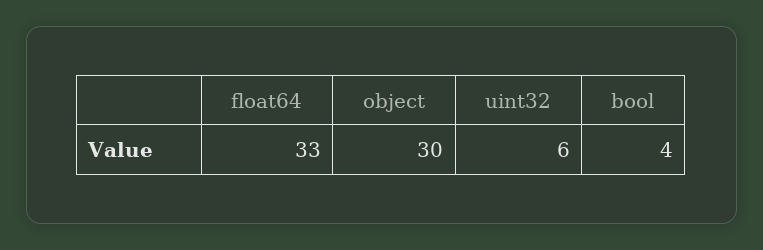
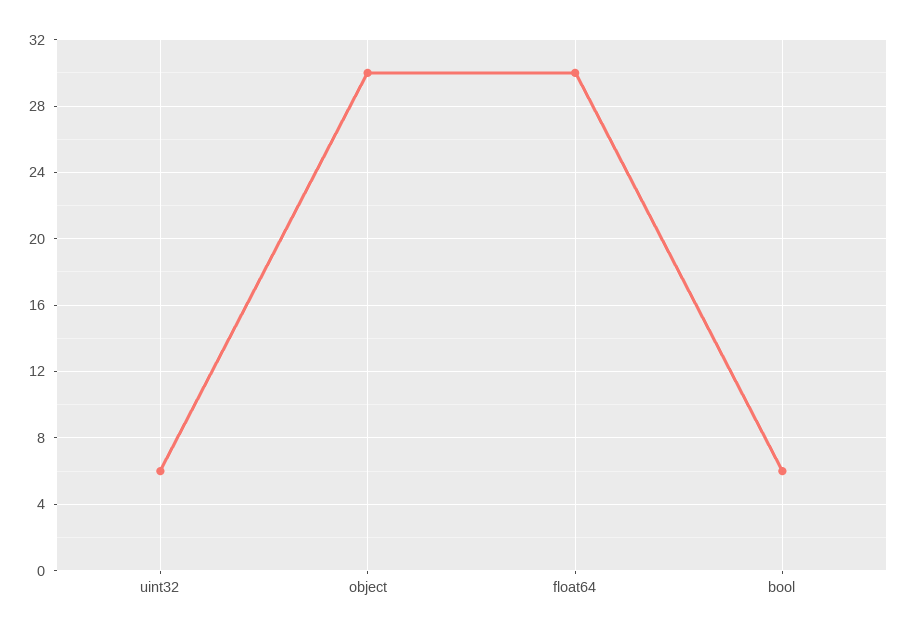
  {
-   "float64": 33,
+   "float64": 30,
    "object": 30,
    "uint32": 6,
-   "bool": 4
+   "bool": 6
  }

